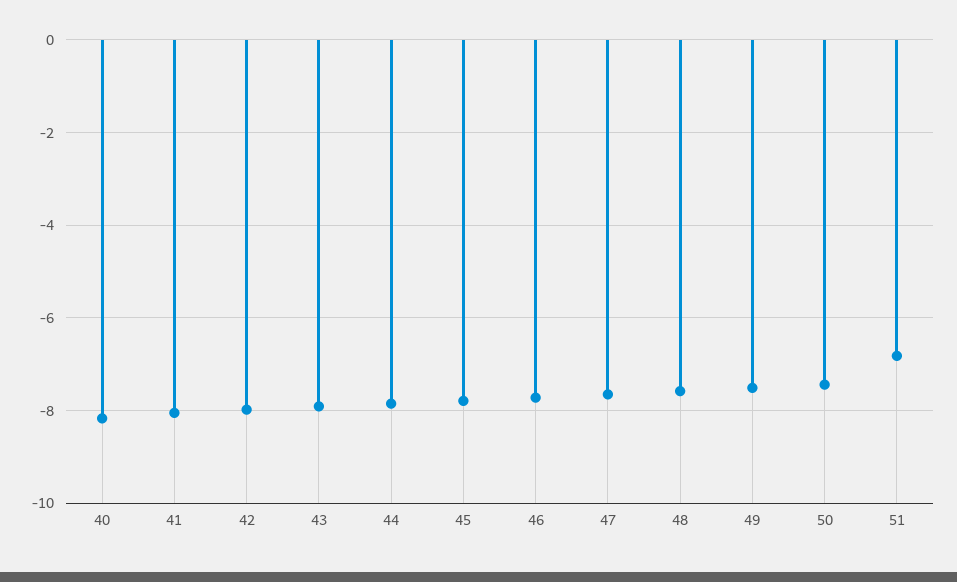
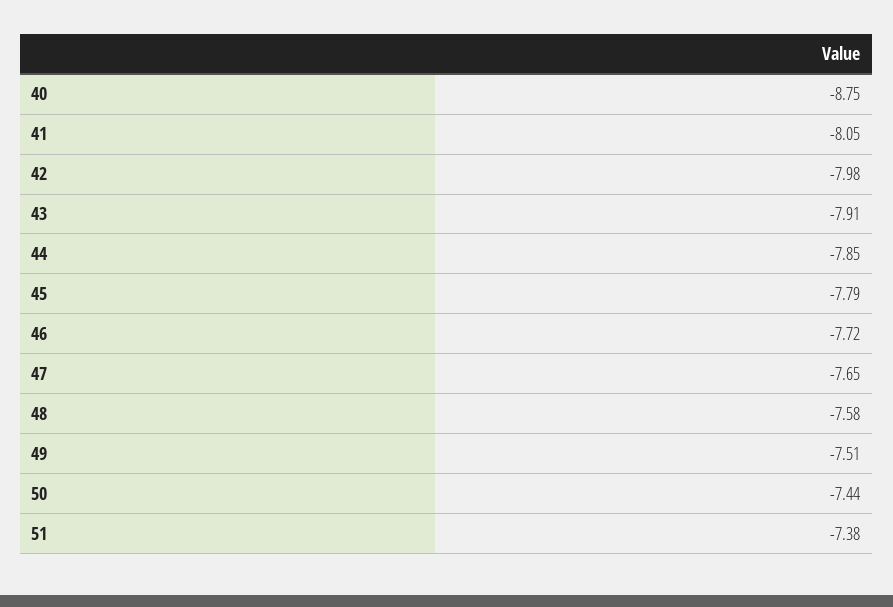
  {
-   "40": -8.2,
+   "40": -8.75,
    "41": -8.05,
    "42": -7.98,
    "43": -7.91,
    "44": -7.85,
    "45": -7.79,
    "46": -7.72,
    "47": -7.65,
    "48": -7.58,
    "49": -7.51,
    "50": -7.44,
-   "51": -6.8
+   "51": -7.38
  }

